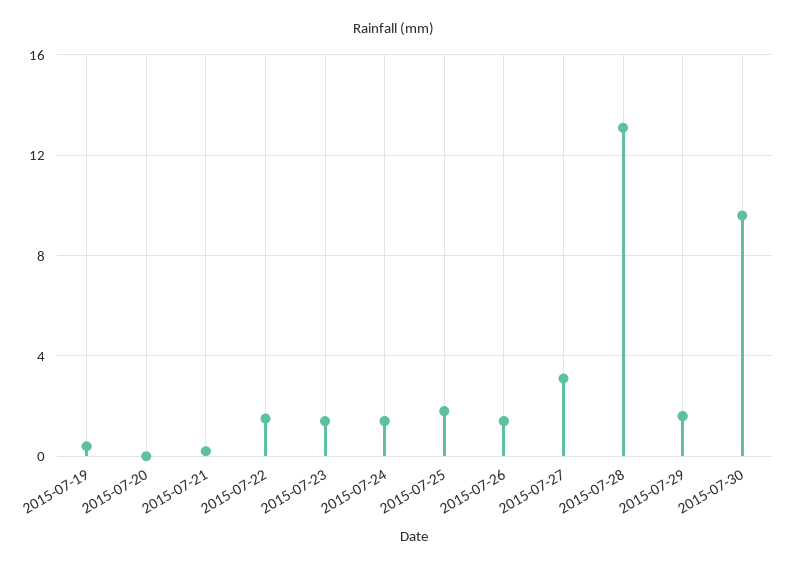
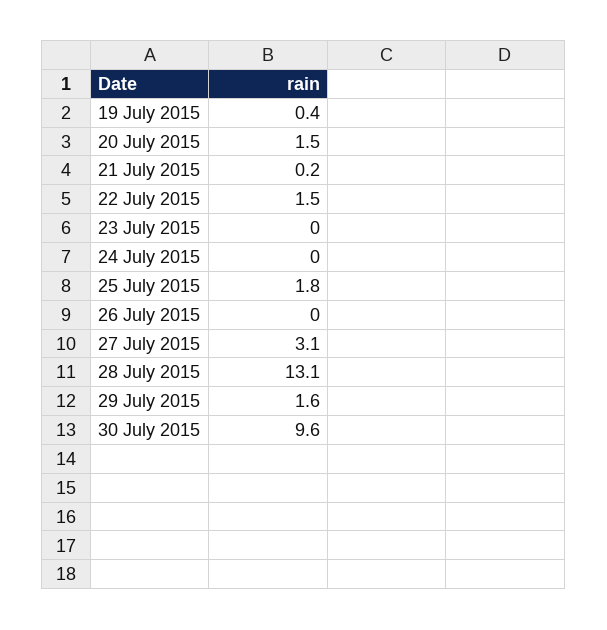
  {
    "2015-07-19": 0.4,
-   "2015-07-20": 0,
+   "2015-07-20": 1.5,
    "2015-07-21": 0.2,
    "2015-07-22": 1.5,
-   "2015-07-23": 1.5,
+   "2015-07-23": 0,
-   "2015-07-24": 1.5,
+   "2015-07-24": 0,
    "2015-07-25": 1.8,
-   "2015-07-26": 1.5,
+   "2015-07-26": 0,
    "2015-07-27": 3.1,
    "2015-07-28": 13.1,
    "2015-07-29": 1.6,
    "2015-07-30": 9.6
  }

